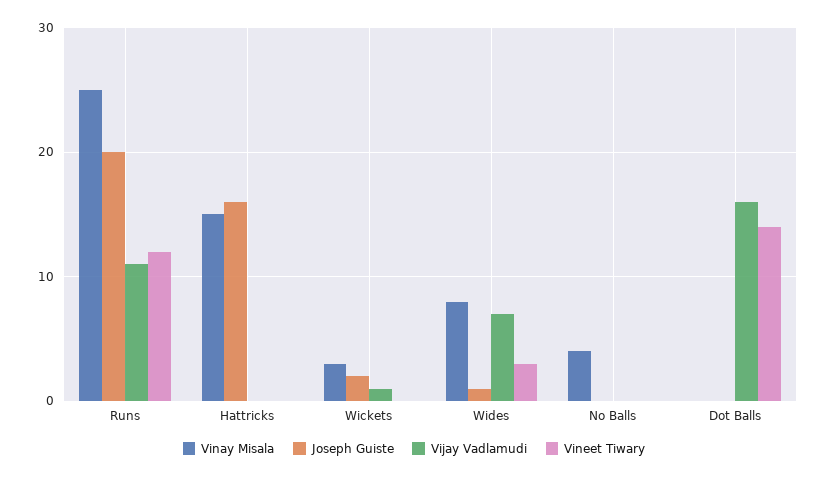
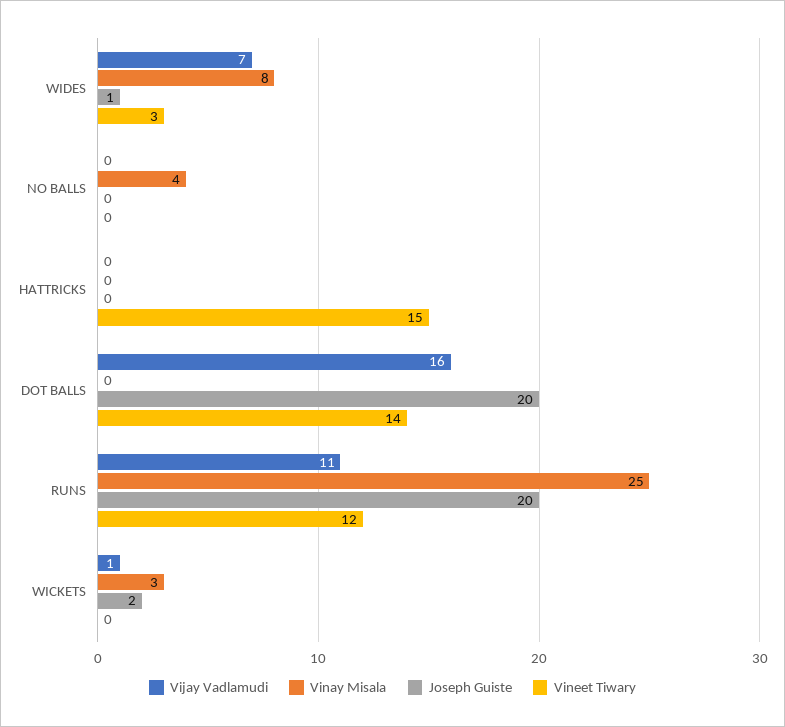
  {
    "Vinay Misala": {
      "Runs": 25,
-     "Hattricks": 15,
+     "Hattricks": 0,
      "Wickets": 3,
      "Wides": 8,
      "No Balls": 4,
      "Dot Balls": 0
    },
    "Joseph Guiste": {
      "Runs": 20,
-     "Hattricks": 16,
+     "Hattricks": 0,
      "Wickets": 2,
      "Wides": 1,
      "No Balls": 0,
-     "Dot Balls": 0
+     "Dot Balls": 20
    },
    "Vijay Vadlamudi": {
      "Runs": 11,
      "Hattricks": 0,
      "Wickets": 1,
      "Wides": 7,
      "No Balls": 0,
      "Dot Balls": 16
    },
    "Vineet Tiwary": {
      "Runs": 12,
-     "Hattricks": 0,
+     "Hattricks": 15,
      "Wickets": 0,
      "Wides": 3,
      "No Balls": 0,
      "Dot Balls": 14
    }
  }

